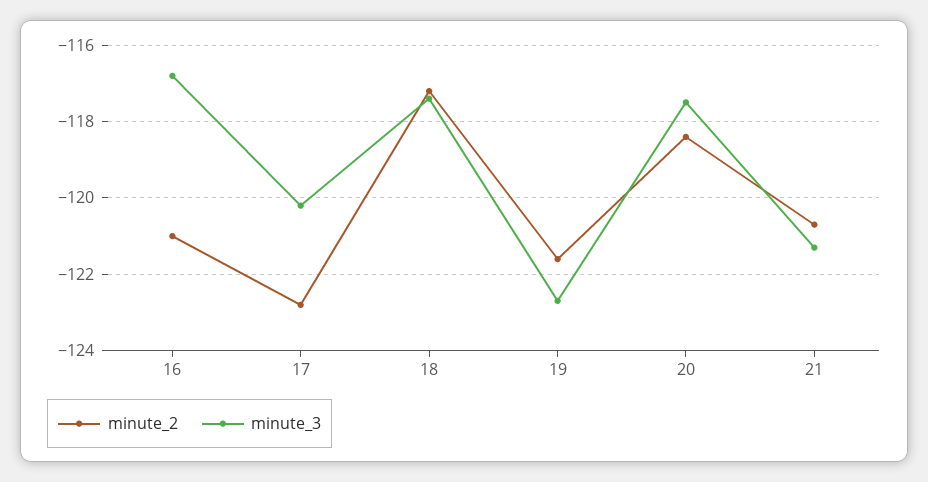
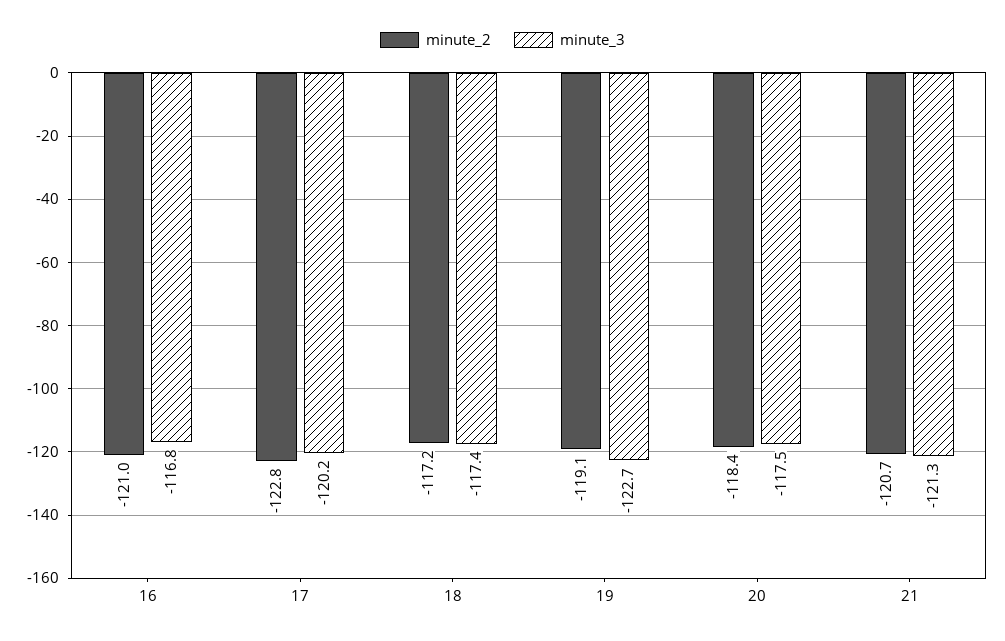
  {
    "minute_2": {
      "16": -121,
      "17": -122.8,
      "18": -117.2,
-     "19": -121.5,
+     "19": -119.1,
      "20": -118.4,
      "21": -120.7
    },
    "minute_3": {
      "16": -116.8,
      "17": -120.2,
      "18": -117.4,
      "19": -122.7,
      "20": -117.5,
      "21": -121.3
    }
  }

